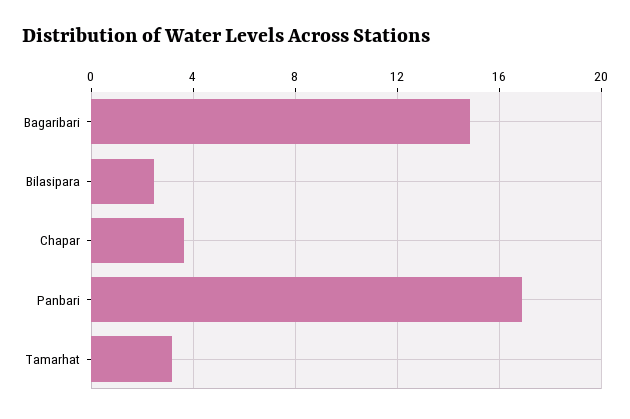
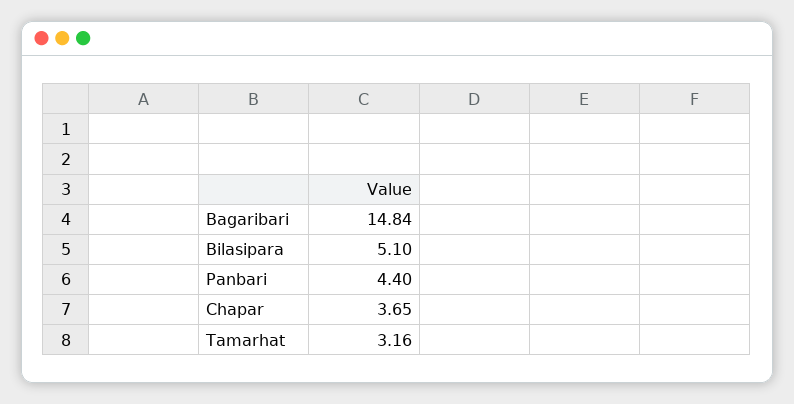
  {
    "Bagaribari": 14.84,
-   "Bilasipara": 2.5,
+   "Bilasipara": 5.1,
    "Chapar": 3.65,
-   "Panbari": 17,
+   "Panbari": 4.4,
    "Tamarhat": 3.16
  }

